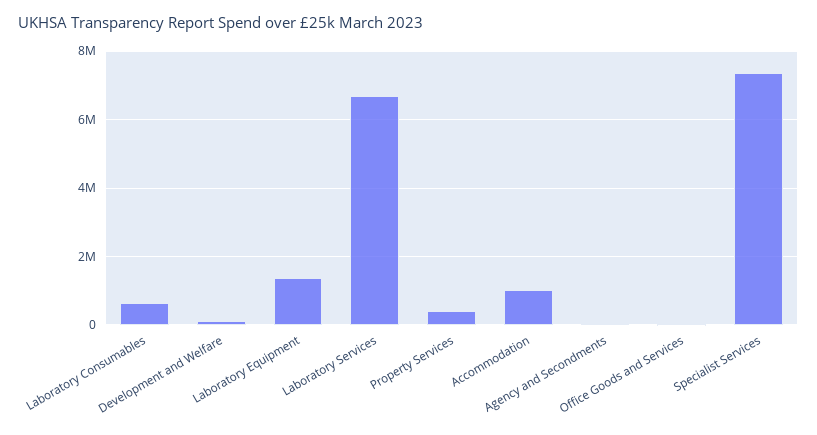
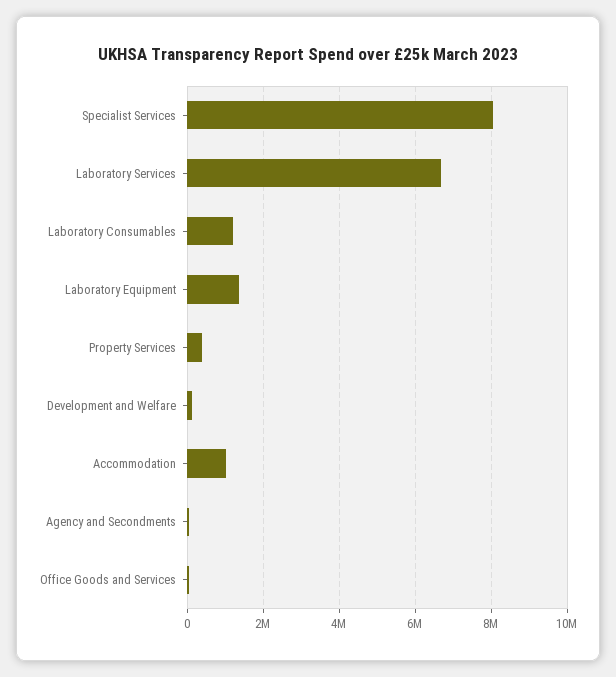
  {
-   "Laboratory Consumables": 600000,
+   "Laboratory Consumables": 1200000,
    "Development and Welfare": 200000,
    "Laboratory Equipment": 1400000,
    "Laboratory Services": 6600000,
    "Property Services": 400000,
    "Accommodation": 1000000,
    "Agency and Secondments": 0,
    "Office Goods and Services": 0,
-   "Specialist Services": 7400000
+   "Specialist Services": 8000000
  }

